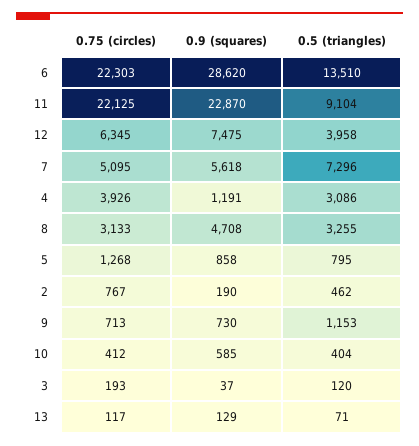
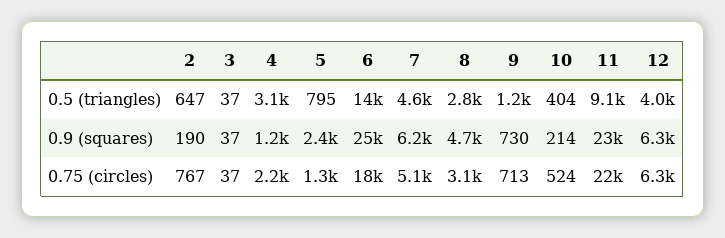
  {
    "0.75 (circles)": {
-     "6": 22303,
+     "6": 18000,
      "11": 22125,
      "12": 6345,
      "7": 5095,
-     "4": 3926,
+     "4": 2200,
      "8": 3133,
      "5": 1268,
      "2": 767,
      "9": 713,
-     "10": 412,
+     "10": 524,
-     "3": 193,
+     "3": 37
-     "13": 117
    },
    "0.9 (squares)": {
-     "6": 28620,
+     "6": 25000,
      "11": 22870,
-     "12": 7475,
+     "12": 6300,
-     "7": 5618,
+     "7": 6200,
      "4": 1191,
      "8": 4708,
-     "5": 858,
+     "5": 2400,
      "2": 190,
      "9": 730,
-     "10": 585,
+     "10": 214,
-     "3": 37,
+     "3": 37
-     "13": 129
    },
    "0.5 (triangles)": {
      "6": 13510,
      "11": 9104,
      "12": 3958,
-     "7": 7296,
+     "7": 4600,
      "4": 3086,
-     "8": 3255,
+     "8": 2800,
      "5": 795,
-     "2": 462,
+     "2": 647,
      "9": 1153,
      "10": 404,
-     "3": 120,
+     "3": 37
-     "13": 71
    }
  }

